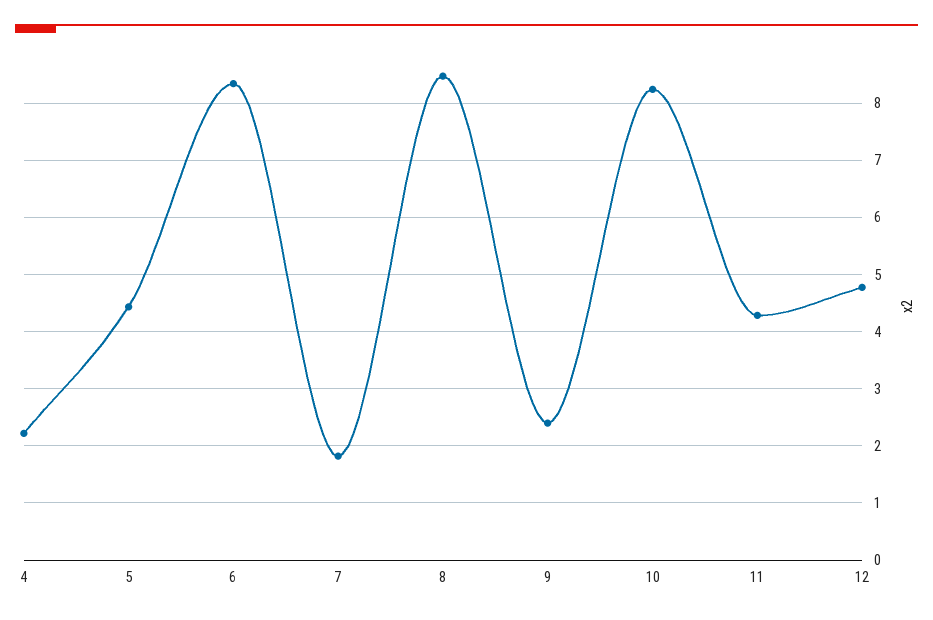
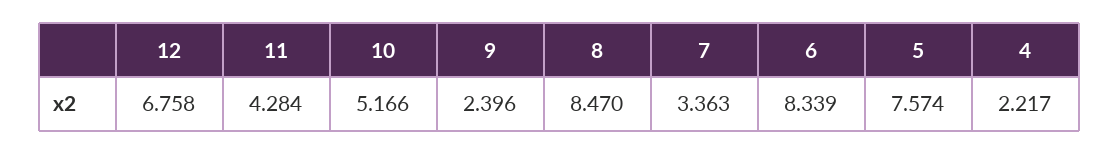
  {
    "4": 2.217,
-   "5": 4.4,
+   "5": 7.574,
    "6": 8.339,
-   "7": 1.8,
+   "7": 3.363,
    "8": 8.47,
    "9": 2.396,
-   "10": 8.2,
+   "10": 5.166,
    "11": 4.284,
-   "12": 4.8
+   "12": 6.758
  }

